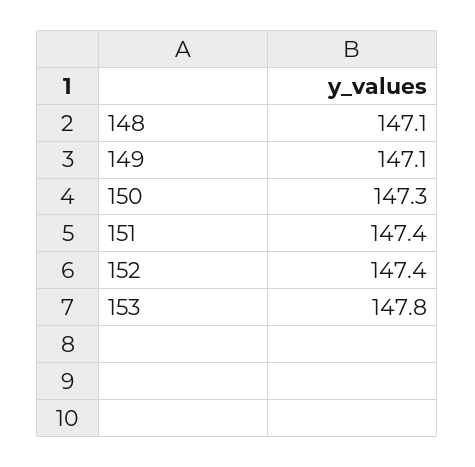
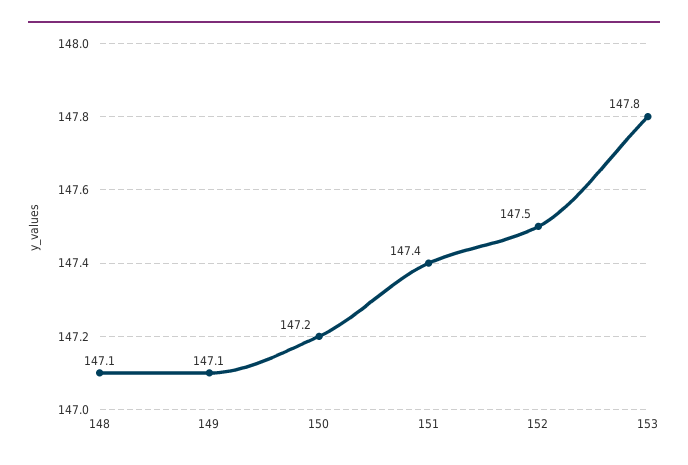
  {
    "148": 147.1,
    "149": 147.1,
-   "150": 147.3,
+   "150": 147.2,
    "151": 147.4,
-   "152": 147.4,
+   "152": 147.5,
    "153": 147.8
  }

